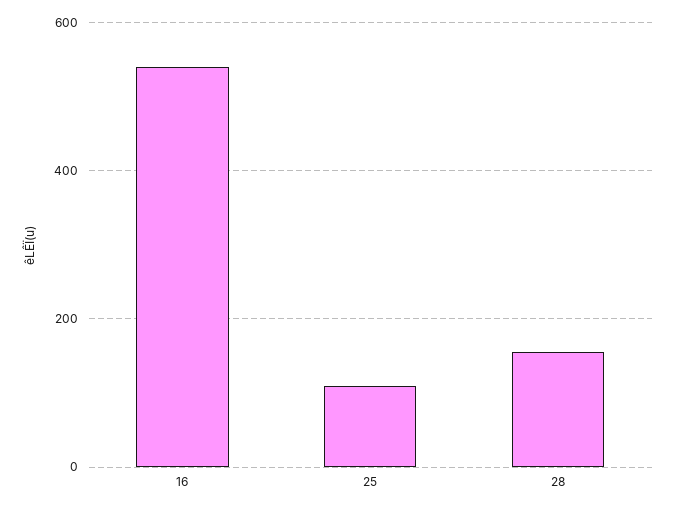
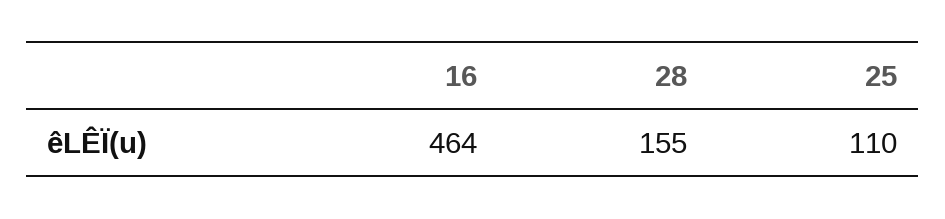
  {
-   "16": 540,
+   "16": 464,
    "25": 110,
    "28": 155
  }

